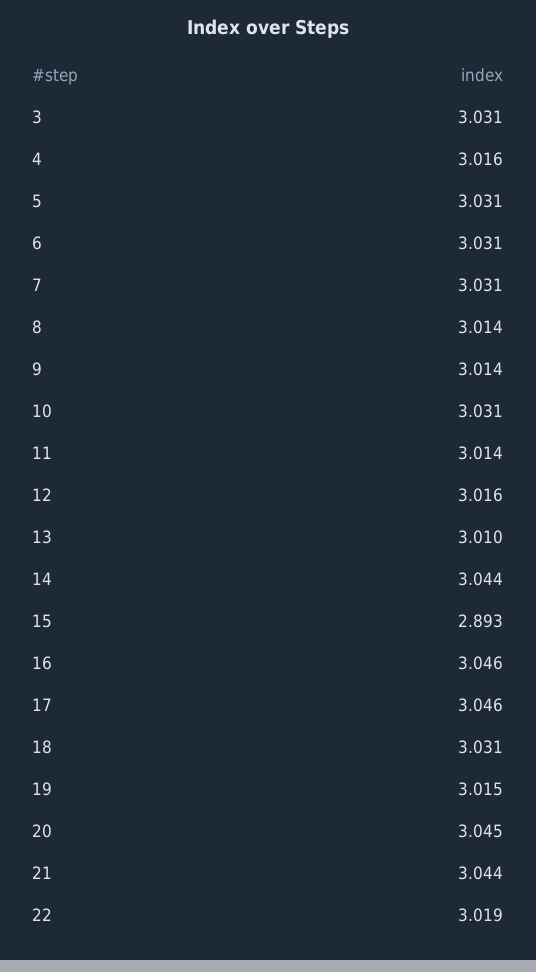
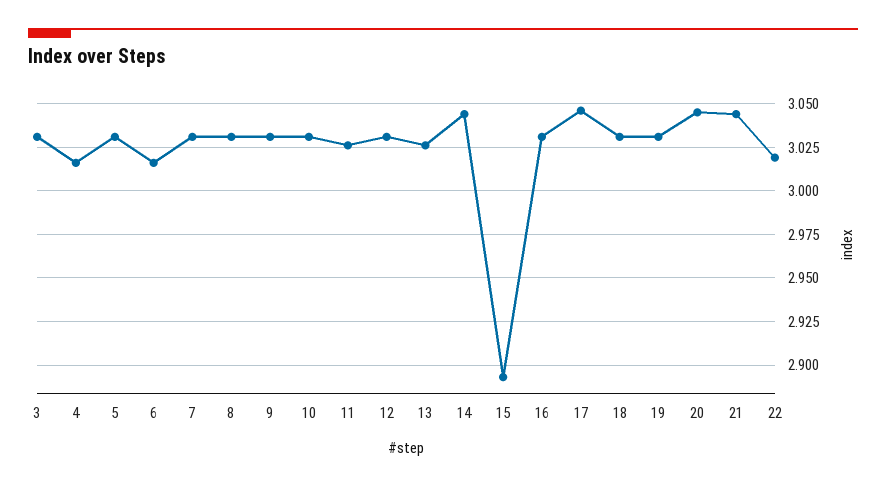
  {
    "3": 3.031,
    "4": 3.016,
    "5": 3.031,
-   "6": 3.031,
+   "6": 3.015,
    "7": 3.031,
-   "8": 3.014,
+   "8": 3.03,
-   "9": 3.014,
+   "9": 3.03,
    "10": 3.031,
-   "11": 3.014,
+   "11": 3.025,
-   "12": 3.016,
+   "12": 3.03,
-   "13": 3.01,
+   "13": 3.025,
    "14": 3.044,
    "15": 2.893,
-   "16": 3.046,
+   "16": 3.03,
    "17": 3.046,
    "18": 3.031,
-   "19": 3.015,
+   "19": 3.03,
    "20": 3.045,
    "21": 3.044,
    "22": 3.019
  }

